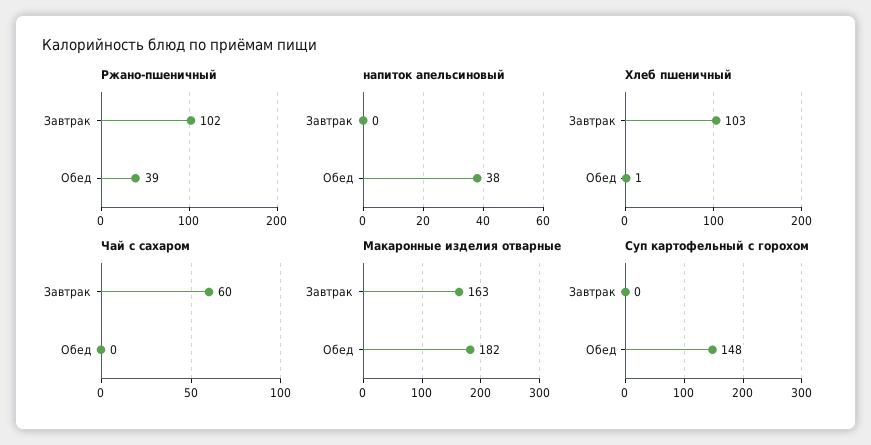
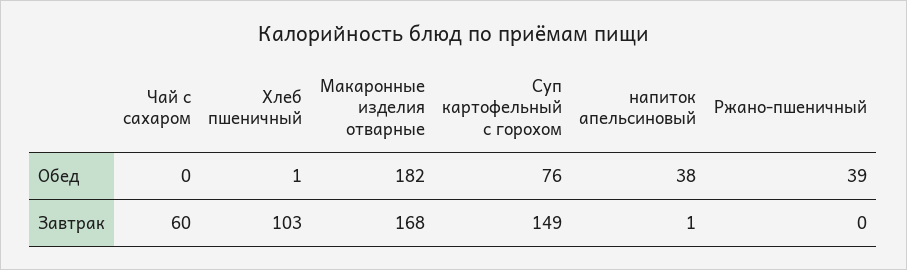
  {
    "Ржано-пшеничный": {
-     "Завтрак": 102,
+     "Завтрак": 0,
      "Обед": 39
    },
    "напиток апельсиновый": {
-     "Завтрак": 0,
+     "Завтрак": 1,
      "Обед": 38
    },
    "Хлеб пшеничный": {
      "Завтрак": 103,
      "Обед": 1
    },
    "Чай с сахаром": {
      "Завтрак": 60,
      "Обед": 0
    },
    "Макаронные изделия отварные": {
-     "Завтрак": 163,
+     "Завтрак": 168,
      "Обед": 182
    },
    "Суп картофельный с горохом": {
-     "Завтрак": 0,
+     "Завтрак": 149,
-     "Обед": 148
+     "Обед": 76
    }
  }

